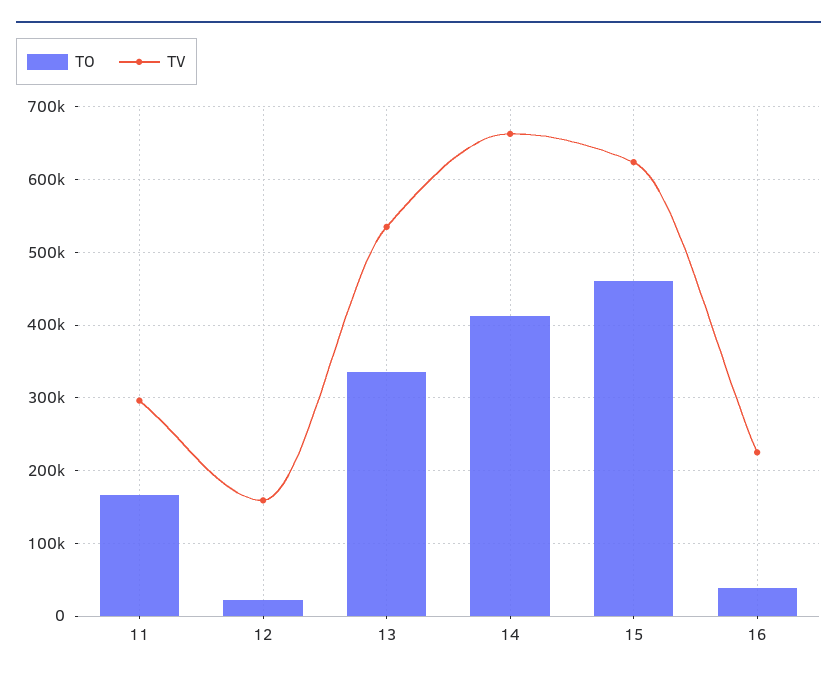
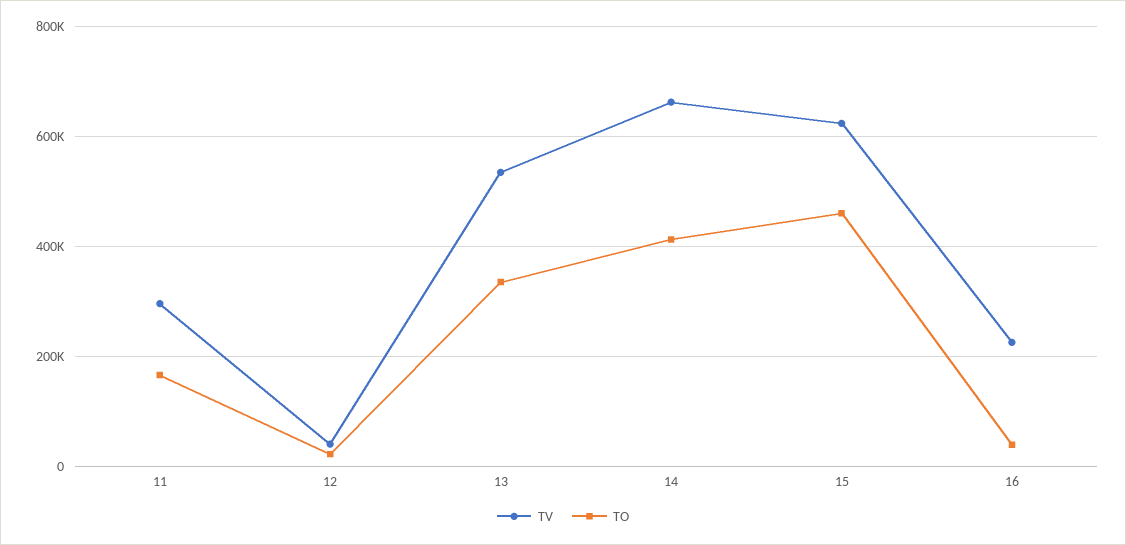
  {
    "TO": {
      "11": 170000,
      "12": 20000,
      "13": 340000,
      "14": 410000,
      "15": 460000,
      "16": 40000
    },
    "TV": {
      "11": 300000,
-     "12": 160000,
+     "12": 40000,
      "13": 540000,
      "14": 660000,
      "15": 620000,
      "16": 230000
    }
  }

